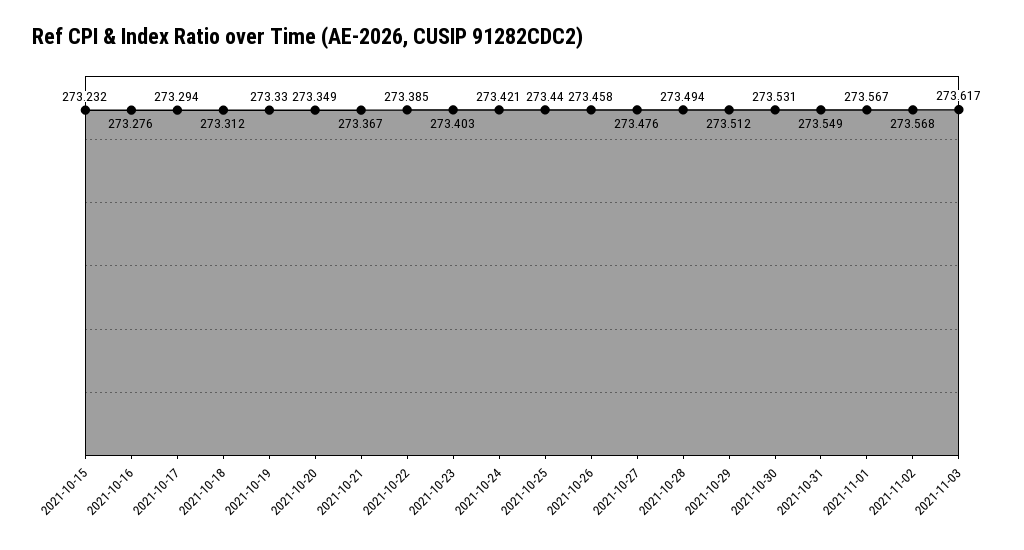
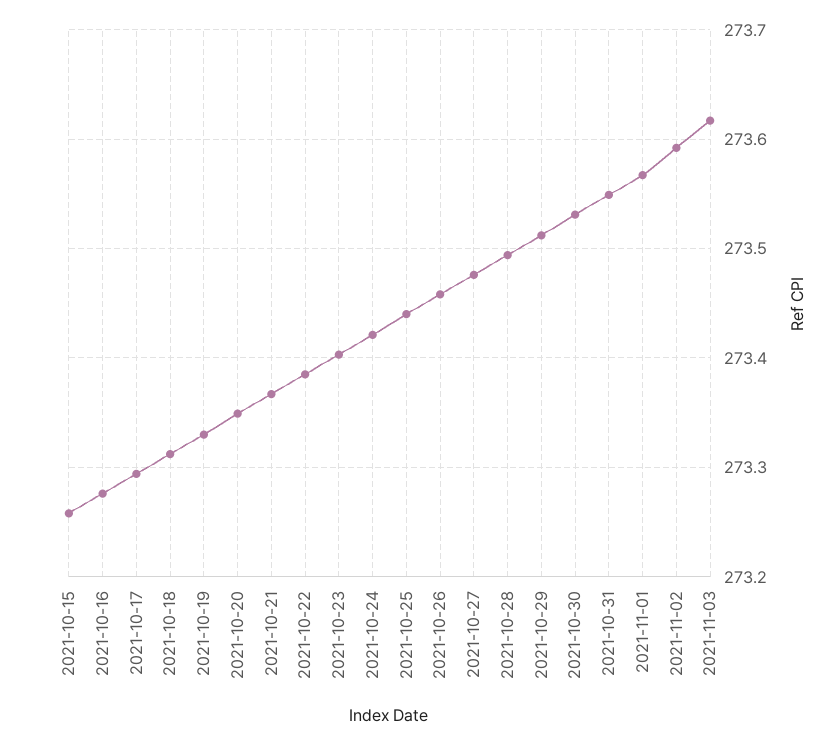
  {
-   "2021-10-15": 273.232,
+   "2021-10-15": 273.26,
    "2021-10-16": 273.276,
    "2021-10-17": 273.294,
    "2021-10-18": 273.312,
    "2021-10-19": 273.33,
    "2021-10-20": 273.349,
    "2021-10-21": 273.367,
    "2021-10-22": 273.385,
    "2021-10-23": 273.403,
    "2021-10-24": 273.421,
    "2021-10-25": 273.44,
    "2021-10-26": 273.458,
    "2021-10-27": 273.476,
    "2021-10-28": 273.494,
    "2021-10-29": 273.512,
    "2021-10-30": 273.531,
    "2021-10-31": 273.549,
    "2021-11-01": 273.567,
-   "2021-11-02": 273.568,
+   "2021-11-02": 273.59,
    "2021-11-03": 273.617
  }

